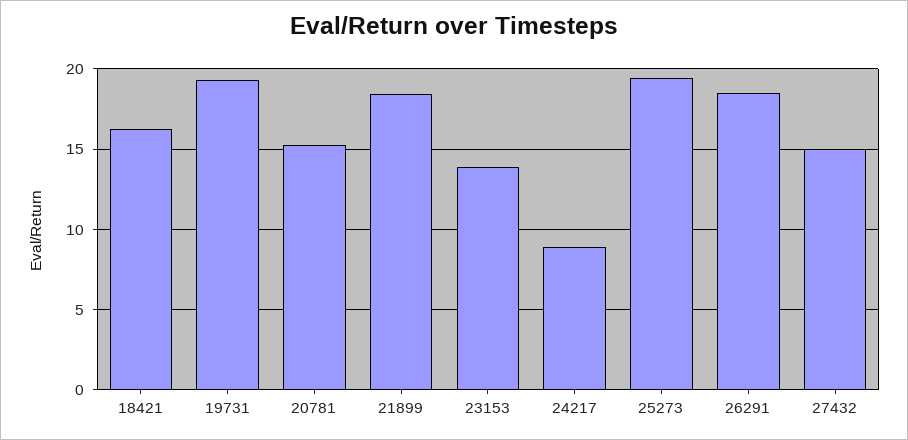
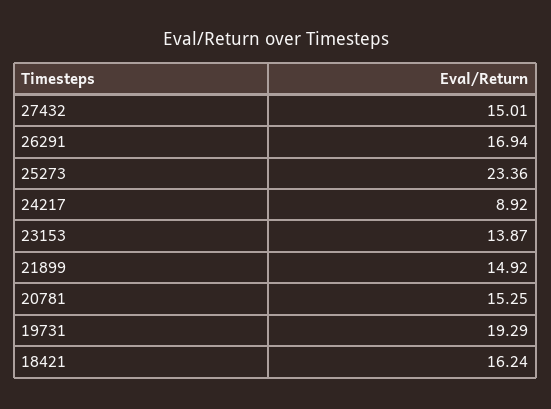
  {
    "18421": 16.24,
    "19731": 19.29,
    "20781": 15.25,
-   "21899": 18.5,
+   "21899": 14.92,
    "23153": 13.87,
    "24217": 8.92,
-   "25273": 19.5,
+   "25273": 23.36,
-   "26291": 18.5,
+   "26291": 16.94,
    "27432": 15.01
  }

